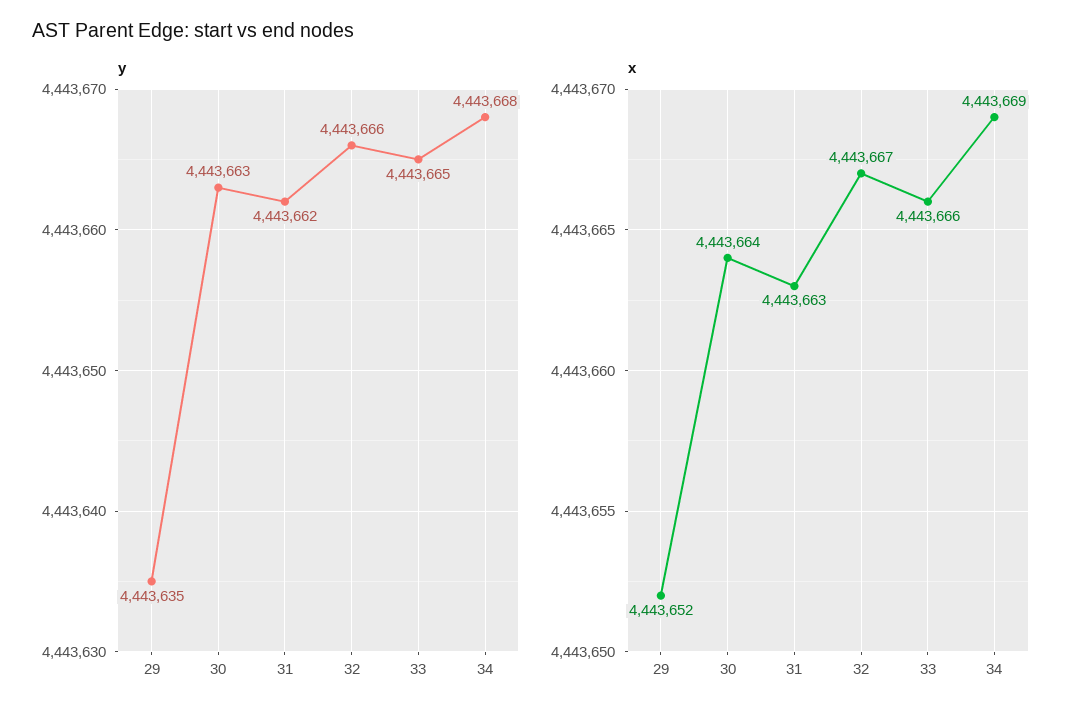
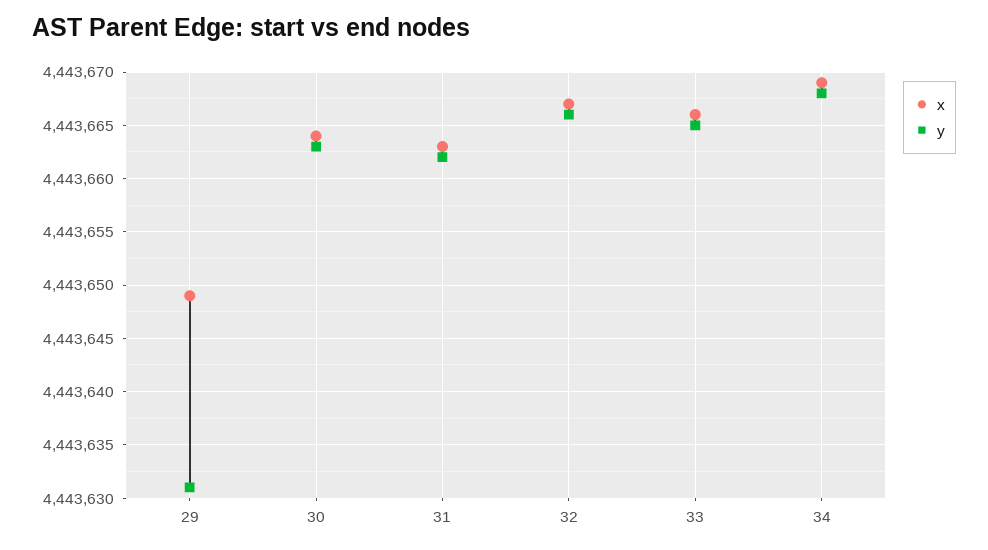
  {
    "y": {
-     "29": 4443635,
+     "29": 4443631,
      "30": 4443663,
      "31": 4443662,
      "32": 4443666,
      "33": 4443665,
      "34": 4443668
    },
    "x": {
-     "29": 4443652,
+     "29": 4443649,
      "30": 4443664,
      "31": 4443663,
      "32": 4443667,
      "33": 4443666,
      "34": 4443669
    }
  }

